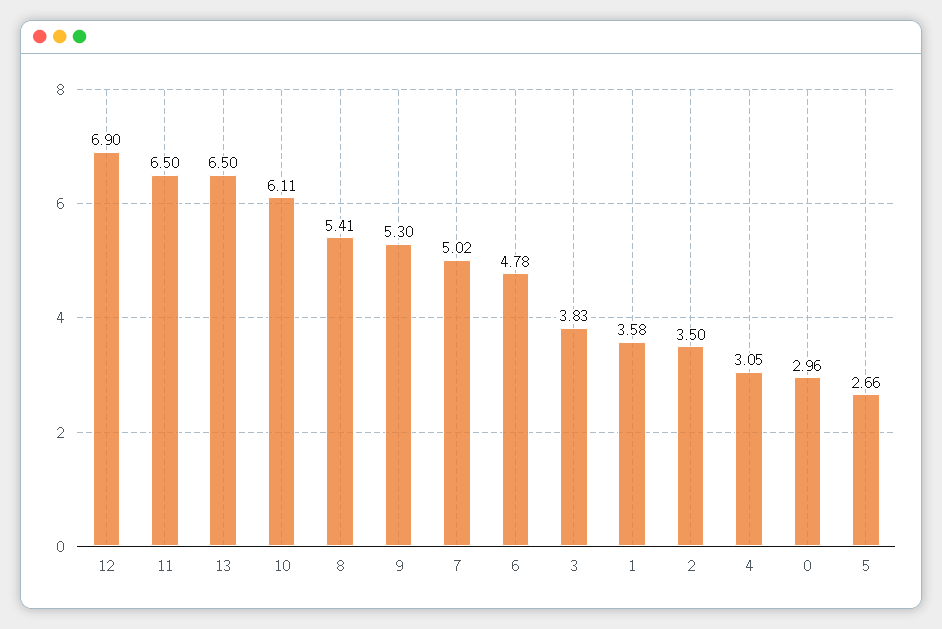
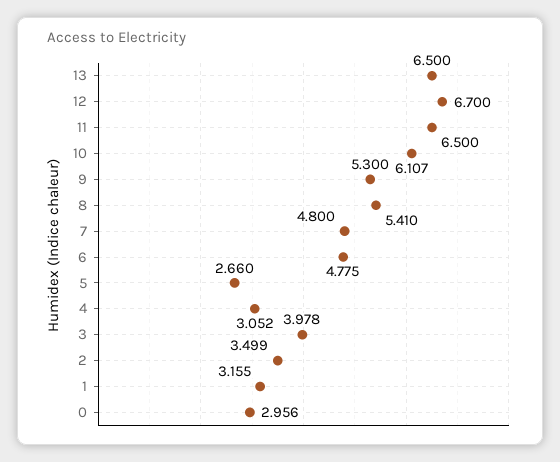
  {
-   "12": 6.9,
+   "12": 6.7,
    "11": 6.5,
    "13": 6.5,
    "10": 6.107,
    "8": 5.41,
    "9": 5.3,
-   "7": 5.02,
+   "7": 4.8,
    "6": 4.775,
-   "3": 3.83,
+   "3": 3.978,
-   "1": 3.58,
+   "1": 3.155,
    "2": 3.499,
    "4": 3.052,
    "0": 2.956,
    "5": 2.66
  }

